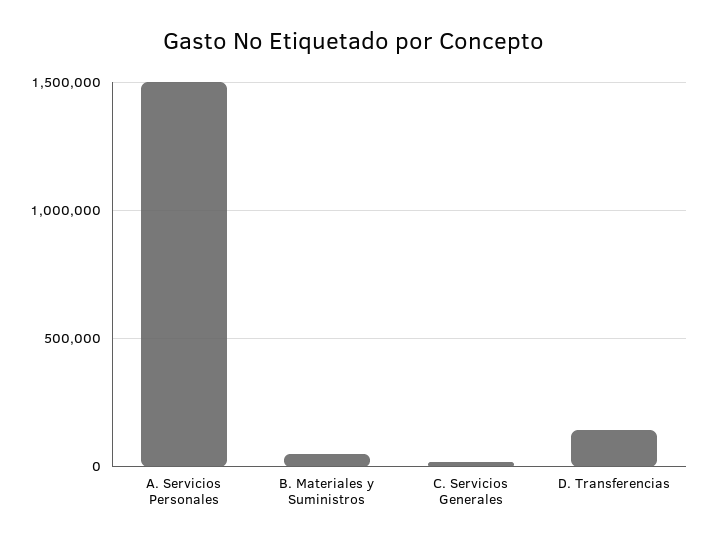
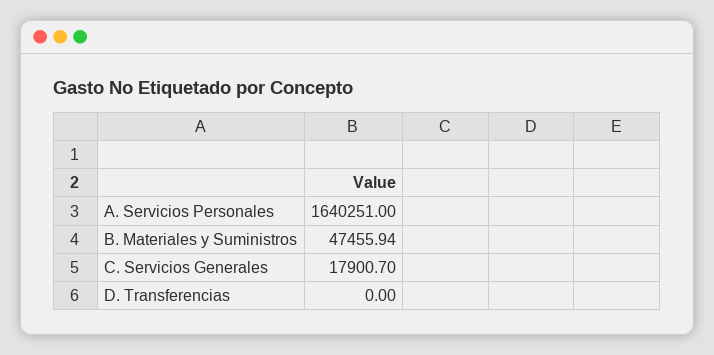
  {
-   "A. Servicios Personales": 1500000,
+   "A. Servicios Personales": 1640251,
    "B. Materiales y Suministros": 47455.94,
    "C. Servicios Generales": 17900.7,
-   "D. Transferencias": 150000
+   "D. Transferencias": 0
  }

